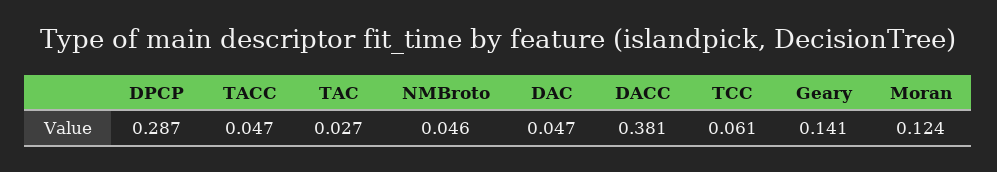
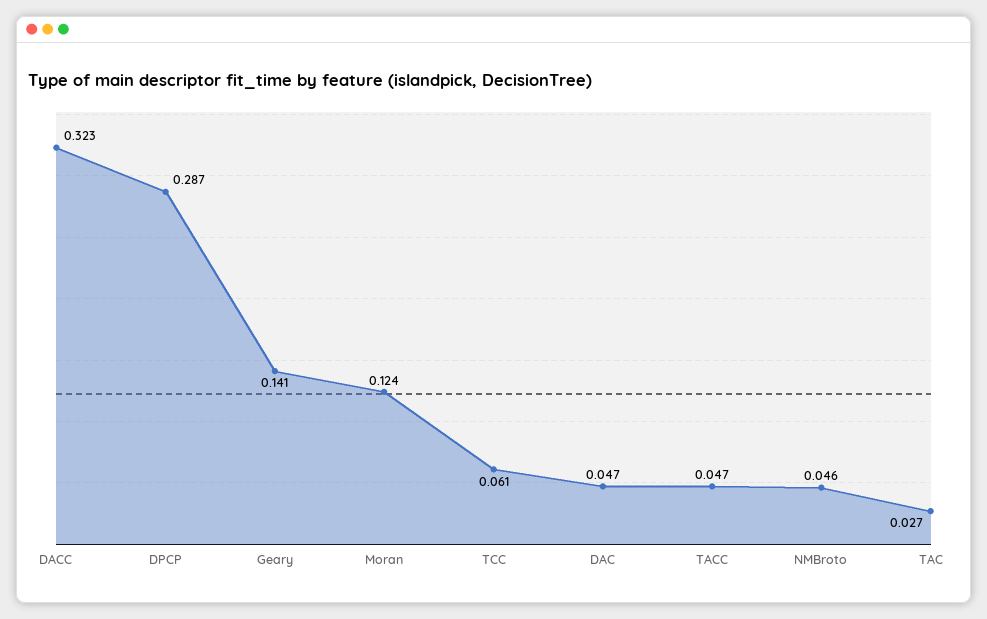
  {
    "DPCP": 0.287,
    "TACC": 0.047,
    "TAC": 0.027,
    "NMBroto": 0.046,
    "DAC": 0.047,
-   "DACC": 0.381,
+   "DACC": 0.323,
    "TCC": 0.061,
    "Geary": 0.141,
    "Moran": 0.124
  }

